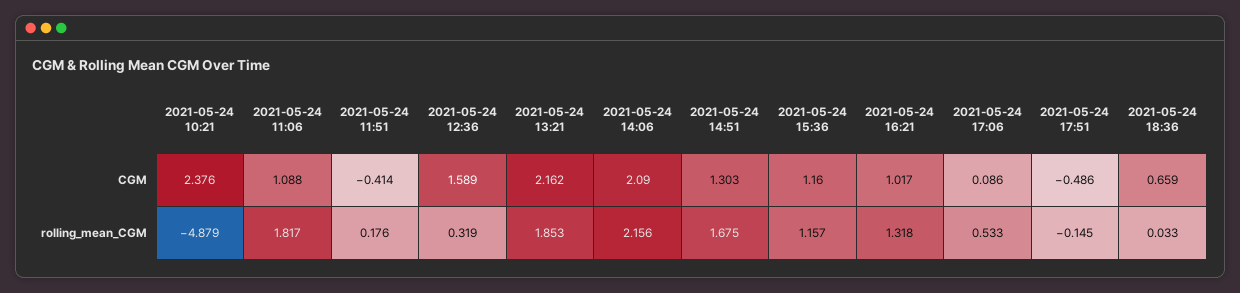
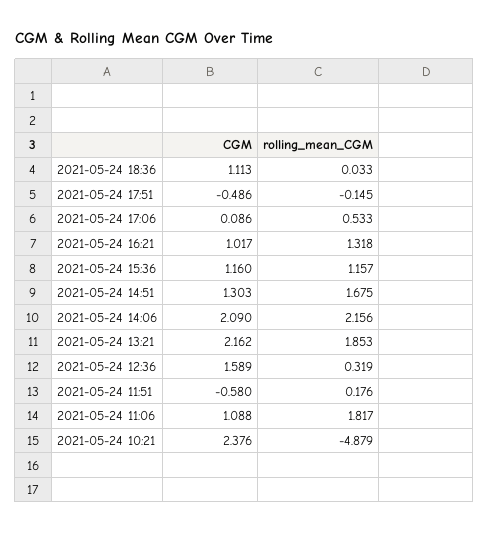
  {
    "2021-05-24 10:21": {
      "CGM": 2.376,
      "rolling_mean_CGM": -4.879
    },
    "2021-05-24 11:06": {
      "CGM": 1.088,
      "rolling_mean_CGM": 1.817
    },
    "2021-05-24 11:51": {
-     "CGM": -0.414,
+     "CGM": -0.58,
      "rolling_mean_CGM": 0.176
    },
    "2021-05-24 12:36": {
      "CGM": 1.589,
      "rolling_mean_CGM": 0.319
    },
    "2021-05-24 13:21": {
      "CGM": 2.162,
      "rolling_mean_CGM": 1.853
    },
    "2021-05-24 14:06": {
      "CGM": 2.09,
      "rolling_mean_CGM": 2.156
    },
    "2021-05-24 14:51": {
      "CGM": 1.303,
      "rolling_mean_CGM": 1.675
    },
    "2021-05-24 15:36": {
      "CGM": 1.16,
      "rolling_mean_CGM": 1.157
    },
    "2021-05-24 16:21": {
      "CGM": 1.017,
      "rolling_mean_CGM": 1.318
    },
    "2021-05-24 17:06": {
      "CGM": 0.086,
      "rolling_mean_CGM": 0.533
    },
    "2021-05-24 17:51": {
      "CGM": -0.486,
      "rolling_mean_CGM": -0.145
    },
    "2021-05-24 18:36": {
-     "CGM": 0.659,
+     "CGM": 1.113,
      "rolling_mean_CGM": 0.033
    }
  }

